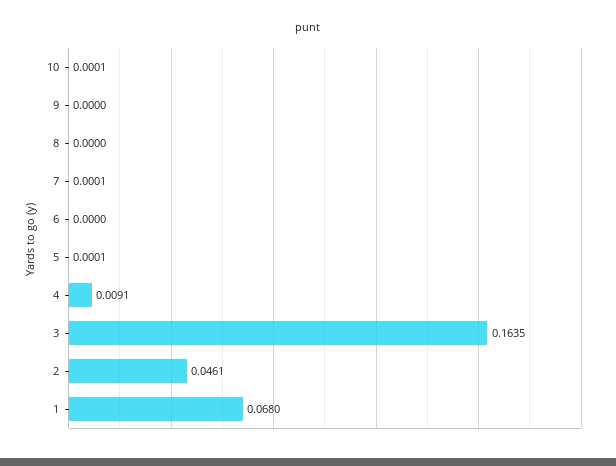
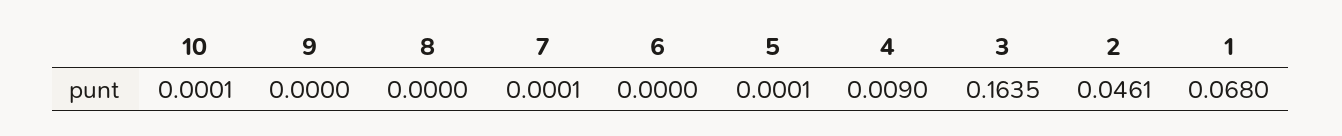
  {
    "10": 0.0001,
    "9": 0,
    "8": 0,
    "7": 0.0001,
    "6": 0,
    "5": 0.0001,
-   "4": 0.0091,
+   "4": 0.009,
    "3": 0.1635,
    "2": 0.0461,
    "1": 0.068
  }

